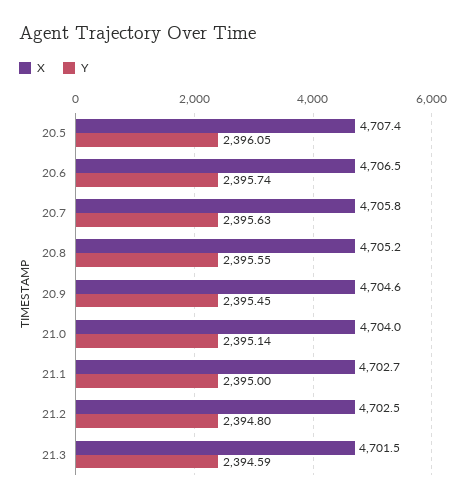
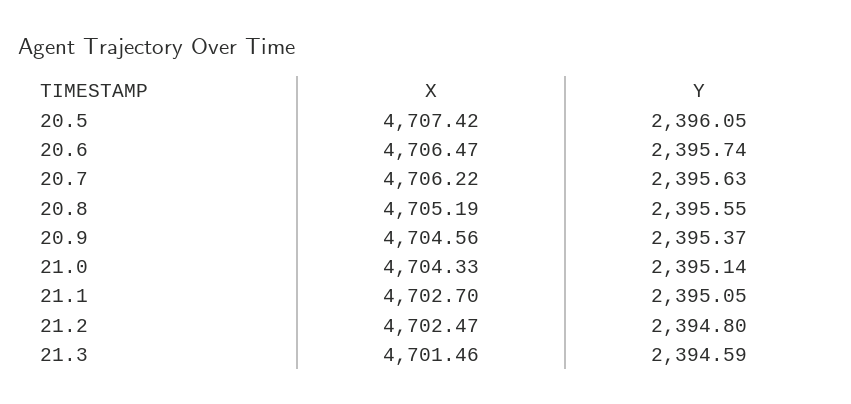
  {
    "X": {
      "20.5": 4707.42,
      "20.6": 4706.47,
-     "20.7": 4705.8,
+     "20.7": 4706.22,
      "20.8": 4705.19,
      "20.9": 4704.56,
-     "21.0": 4704,
+     "21.0": 4704.33,
      "21.1": 4702.7,
      "21.2": 4702.47,
      "21.3": 4701.46
    },
    "Y": {
      "20.5": 2396.05,
      "20.6": 2395.74,
      "20.7": 2395.63,
      "20.8": 2395.55,
-     "20.9": 2395.45,
+     "20.9": 2395.37,
      "21.0": 2395.14,
-     "21.1": 2395,
+     "21.1": 2395.05,
      "21.2": 2394.8,
      "21.3": 2394.59
    }
  }

